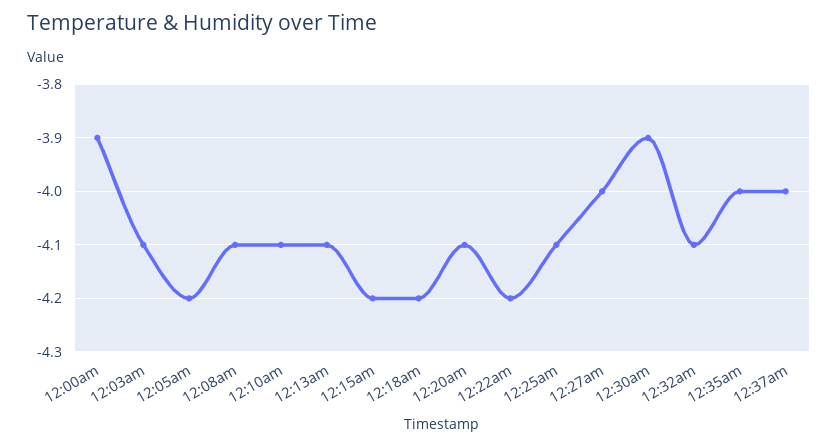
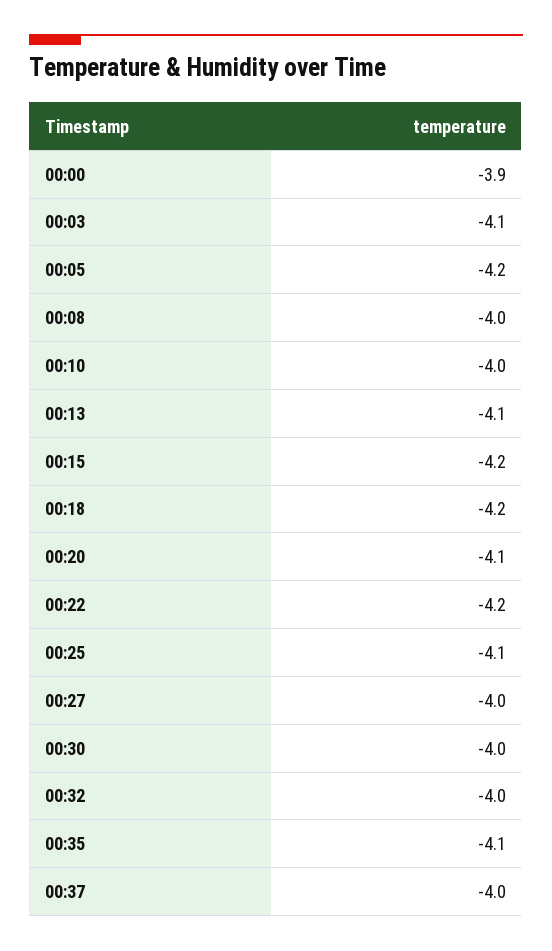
  {
    "12:00am": -3.9,
    "12:03am": -4.1,
    "12:05am": -4.2,
-   "12:08am": -4.1,
+   "12:08am": -4,
-   "12:10am": -4.1,
+   "12:10am": -4,
    "12:13am": -4.1,
    "12:15am": -4.2,
    "12:18am": -4.2,
    "12:20am": -4.1,
    "12:22am": -4.2,
    "12:25am": -4.1,
    "12:27am": -4,
-   "12:30am": -3.9,
+   "12:30am": -4,
-   "12:32am": -4.1,
+   "12:32am": -4,
-   "12:35am": -4,
+   "12:35am": -4.1,
    "12:37am": -4
  }

